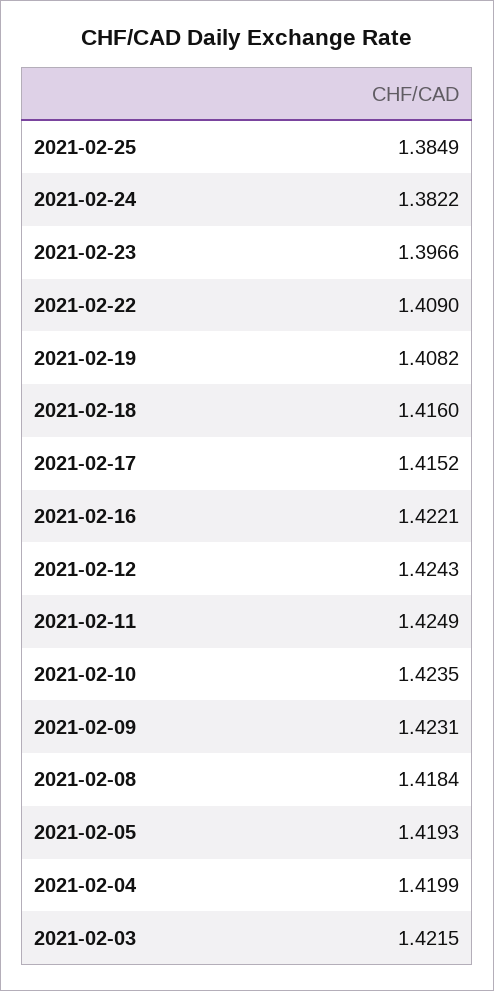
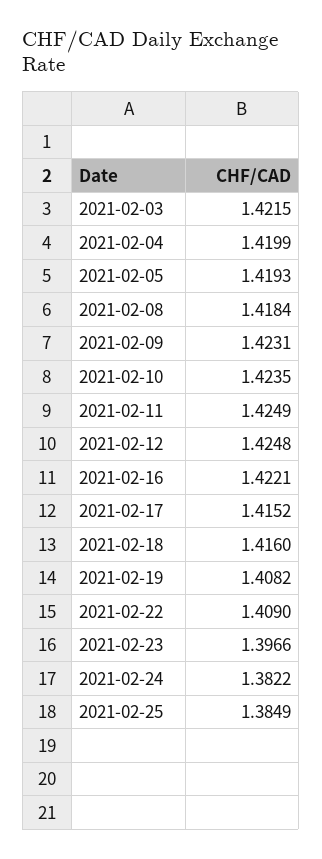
  {
    "2021-02-25": 1.3849,
    "2021-02-24": 1.3822,
    "2021-02-23": 1.3966,
    "2021-02-22": 1.409,
    "2021-02-19": 1.4082,
    "2021-02-18": 1.416,
    "2021-02-17": 1.4152,
    "2021-02-16": 1.4221,
-   "2021-02-12": 1.4243,
+   "2021-02-12": 1.4248,
    "2021-02-11": 1.4249,
    "2021-02-10": 1.4235,
    "2021-02-09": 1.4231,
    "2021-02-08": 1.4184,
    "2021-02-05": 1.4193,
    "2021-02-04": 1.4199,
    "2021-02-03": 1.4215
  }

